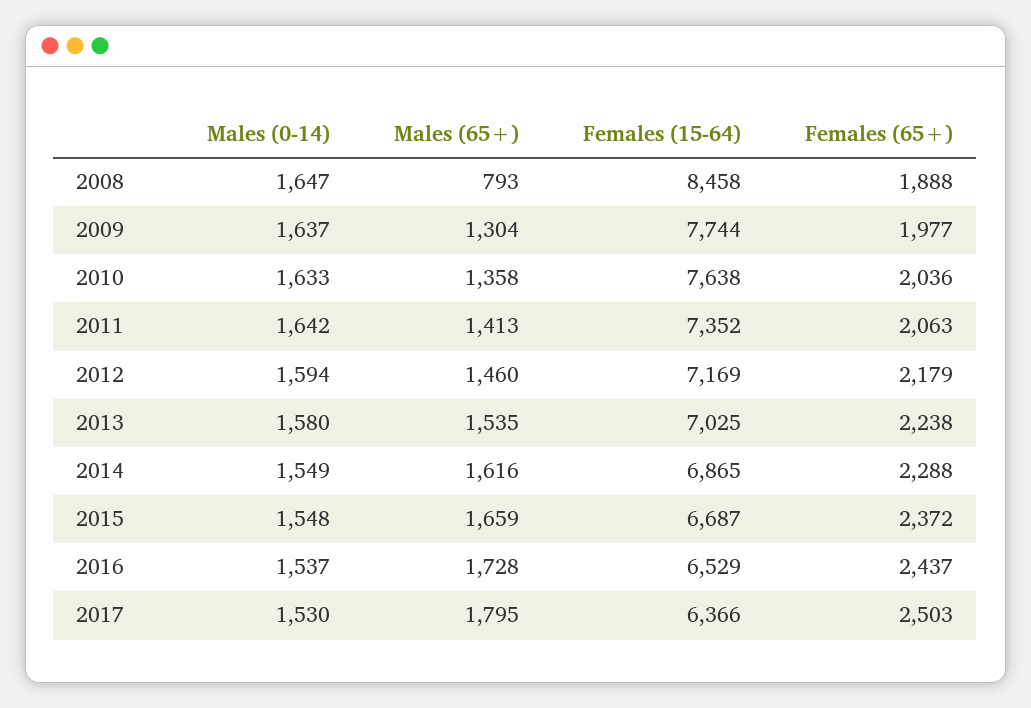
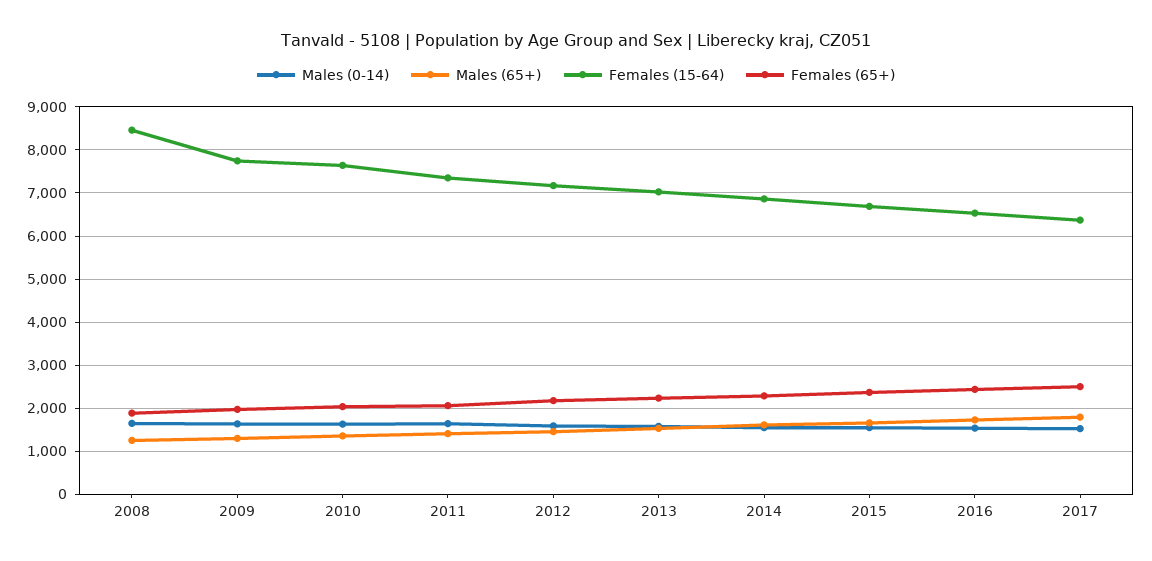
  {
    "Males (0-14)": {
      "2008": 1647,
      "2009": 1637,
      "2010": 1633,
      "2011": 1642,
      "2012": 1594,
      "2013": 1580,
      "2014": 1549,
      "2015": 1548,
      "2016": 1537,
      "2017": 1530
    },
    "Males (65+)": {
-     "2008": 793,
+     "2008": 1200,
      "2009": 1304,
      "2010": 1358,
      "2011": 1413,
      "2012": 1460,
      "2013": 1535,
      "2014": 1616,
      "2015": 1659,
      "2016": 1728,
      "2017": 1795
    },
    "Females (15-64)": {
      "2008": 8458,
      "2009": 7744,
      "2010": 7638,
      "2011": 7352,
      "2012": 7169,
      "2013": 7025,
      "2014": 6865,
      "2015": 6687,
      "2016": 6529,
      "2017": 6366
    },
    "Females (65+)": {
      "2008": 1888,
      "2009": 1977,
      "2010": 2036,
      "2011": 2063,
      "2012": 2179,
      "2013": 2238,
      "2014": 2288,
      "2015": 2372,
      "2016": 2437,
      "2017": 2503
    }
  }

